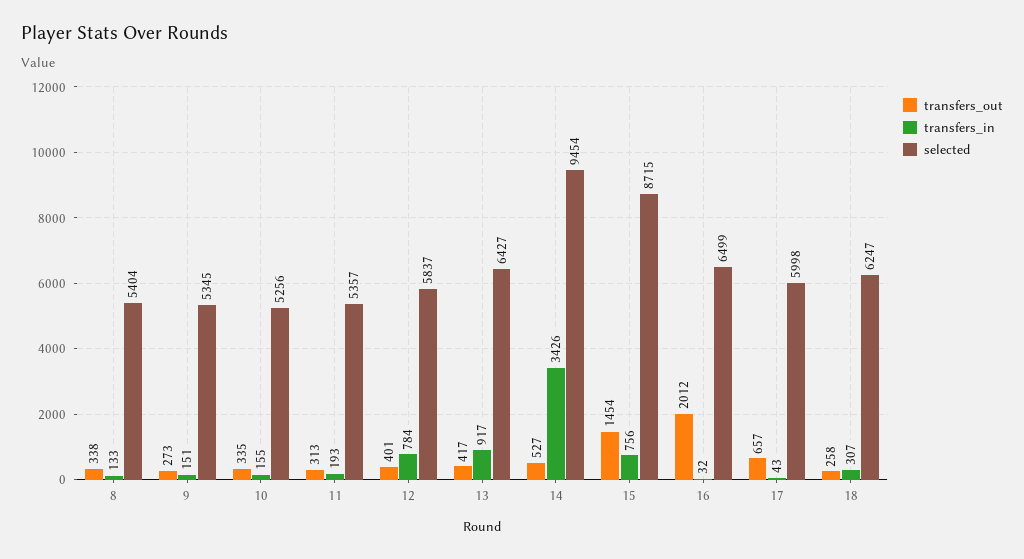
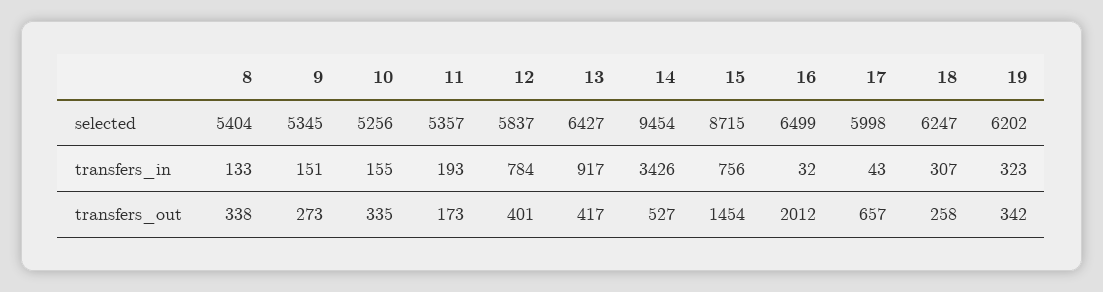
  {
    "transfers_out": {
      "8": 338,
      "9": 273,
      "10": 335,
-     "11": 313,
+     "11": 173,
      "12": 401,
      "13": 417,
      "14": 527,
      "15": 1454,
      "16": 2012,
      "17": 657,
-     "18": 258
+     "18": 258,
+     "19": 342
    },
    "transfers_in": {
      "8": 133,
      "9": 151,
      "10": 155,
      "11": 193,
      "12": 784,
      "13": 917,
      "14": 3426,
      "15": 756,
      "16": 32,
      "17": 43,
-     "18": 307
+     "18": 307,
+     "19": 323
    },
    "selected": {
      "8": 5404,
      "9": 5345,
      "10": 5256,
      "11": 5357,
      "12": 5837,
      "13": 6427,
      "14": 9454,
      "15": 8715,
      "16": 6499,
      "17": 5998,
-     "18": 6247
+     "18": 6247,
+     "19": 6202
    }
  }

